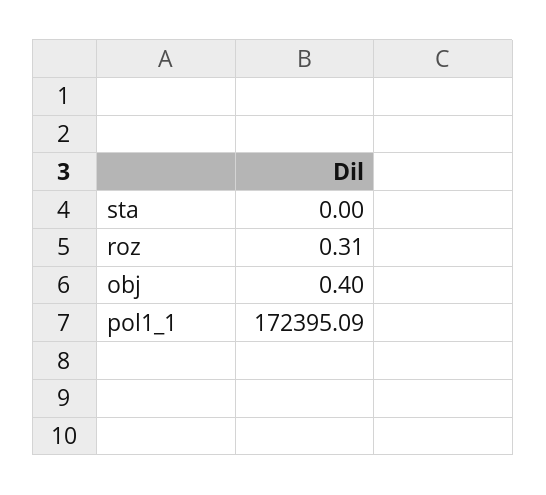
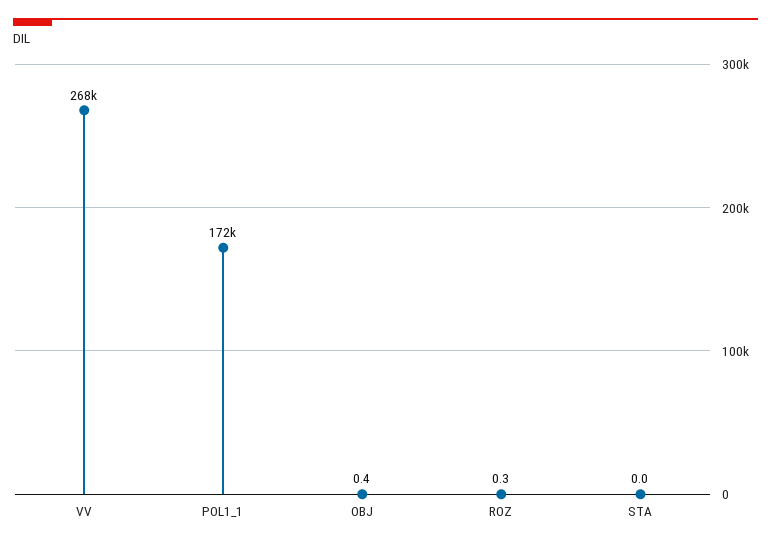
  {
    "sta": 0,
    "roz": 0.31,
    "obj": 0.4,
-   "pol1_1": 172395.09
+   "pol1_1": 172395.09,
+   "VV": 268000
  }

